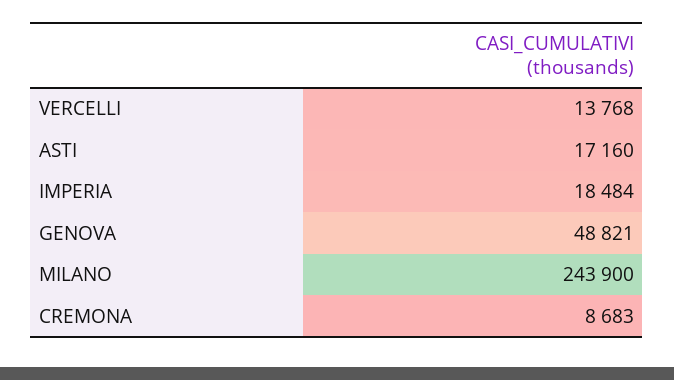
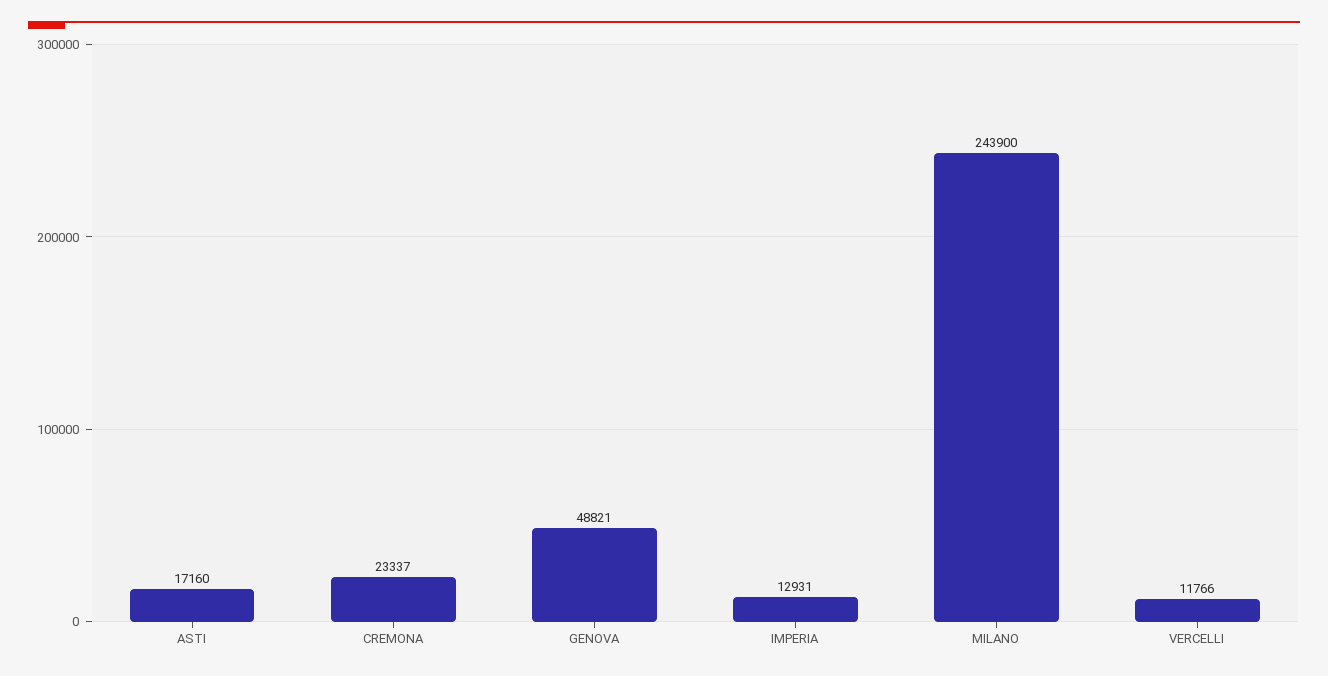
  {
-   "VERCELLI": 13768,
+   "VERCELLI": 11766,
    "ASTI": 17160,
-   "IMPERIA": 18484,
+   "IMPERIA": 12931,
    "GENOVA": 48821,
    "MILANO": 243900,
-   "CREMONA": 8683
+   "CREMONA": 23337
  }

